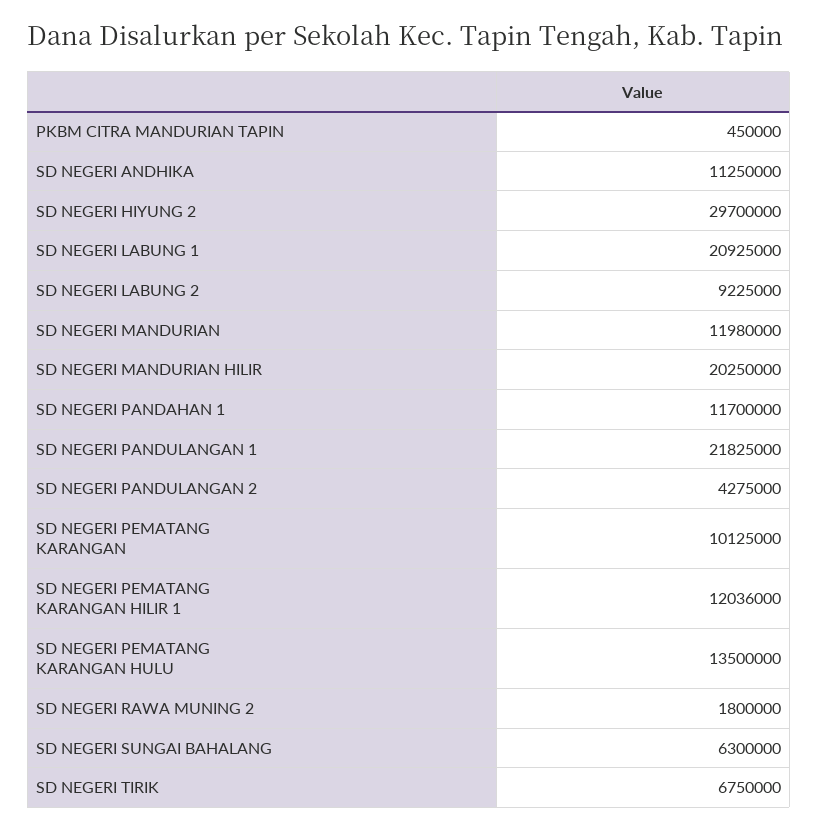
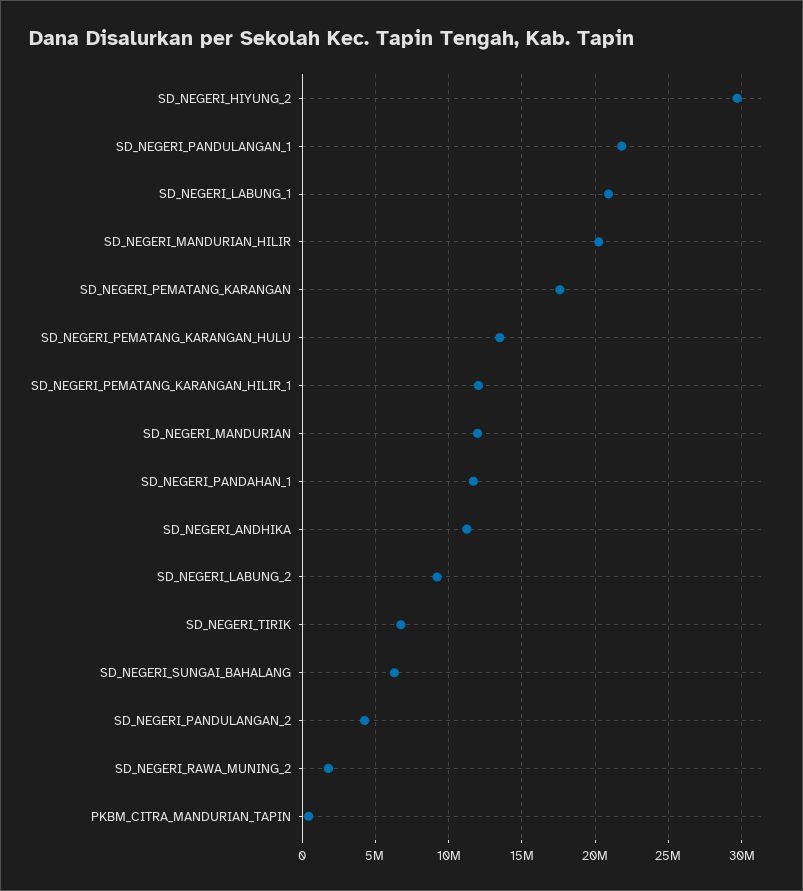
  {
    "PKBM CITRA MANDURIAN TAPIN": 450000,
    "SD NEGERI ANDHIKA": 11250000,
    "SD NEGERI HIYUNG 2": 29700000,
    "SD NEGERI LABUNG 1": 20925000,
    "SD NEGERI LABUNG 2": 9225000,
    "SD NEGERI MANDURIAN": 11980000,
    "SD NEGERI MANDURIAN HILIR": 20250000,
    "SD NEGERI PANDAHAN 1": 11700000,
    "SD NEGERI PANDULANGAN 1": 21825000,
    "SD NEGERI PANDULANGAN 2": 4275000,
-   "SD NEGERI PEMATANG KARANGAN": 10125000,
+   "SD NEGERI PEMATANG KARANGAN": 17500000,
    "SD NEGERI PEMATANG KARANGAN HILIR 1": 12036000,
    "SD NEGERI PEMATANG KARANGAN HULU": 13500000,
    "SD NEGERI RAWA MUNING 2": 1800000,
    "SD NEGERI SUNGAI BAHALANG": 6300000,
    "SD NEGERI TIRIK": 6750000
  }

